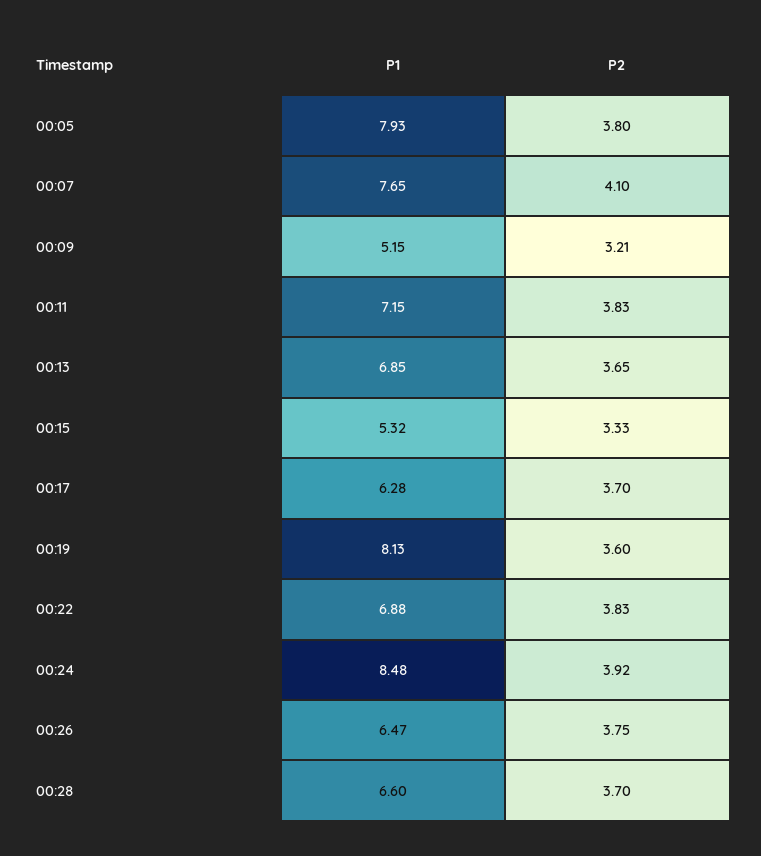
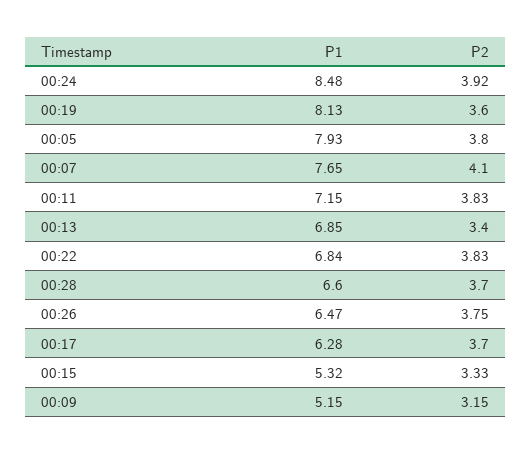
  {
    "P1": {
      "00:05": 7.93,
      "00:07": 7.65,
      "00:09": 5.15,
      "00:11": 7.15,
      "00:13": 6.85,
      "00:15": 5.32,
      "00:17": 6.28,
      "00:19": 8.13,
-     "00:22": 6.88,
+     "00:22": 6.84,
      "00:24": 8.48,
      "00:26": 6.47,
      "00:28": 6.6
    },
    "P2": {
      "00:05": 3.8,
      "00:07": 4.1,
-     "00:09": 3.21,
+     "00:09": 3.15,
      "00:11": 3.83,
-     "00:13": 3.65,
+     "00:13": 3.4,
      "00:15": 3.33,
      "00:17": 3.7,
      "00:19": 3.6,
      "00:22": 3.83,
      "00:24": 3.92,
      "00:26": 3.75,
      "00:28": 3.7
    }
  }

